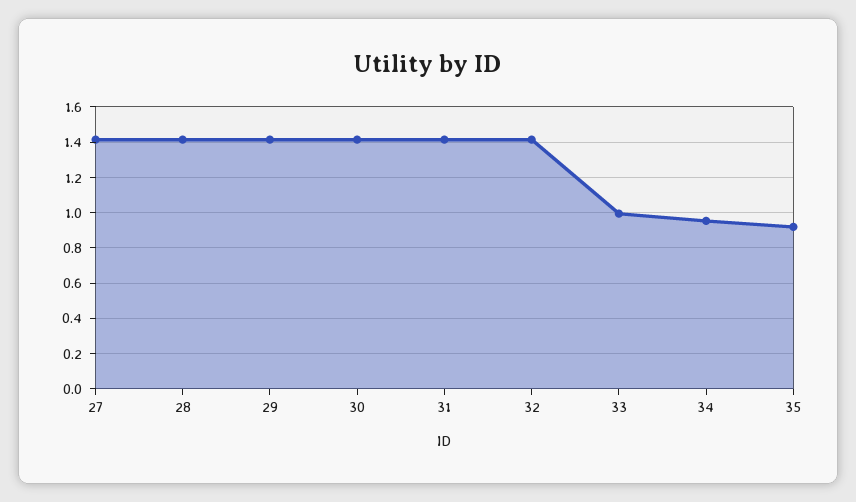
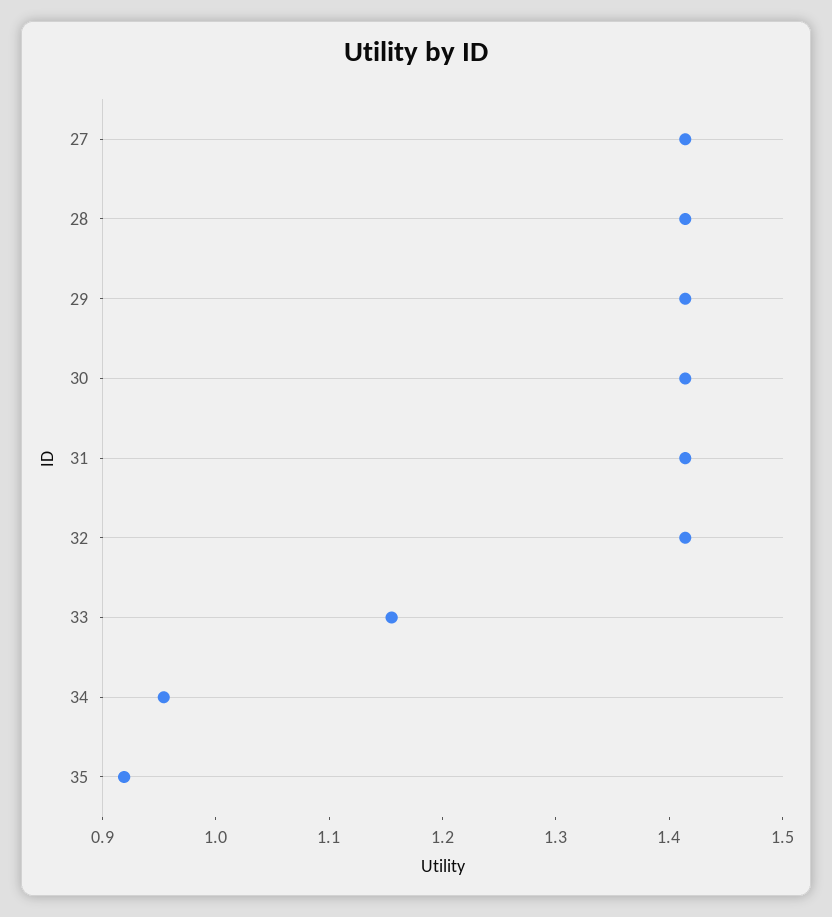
  {
    "27": 1.42,
    "28": 1.42,
    "29": 1.42,
    "30": 1.42,
    "31": 1.42,
    "32": 1.42,
-   "33": 1,
+   "33": 1.16,
    "34": 0.96,
    "35": 0.92
  }

